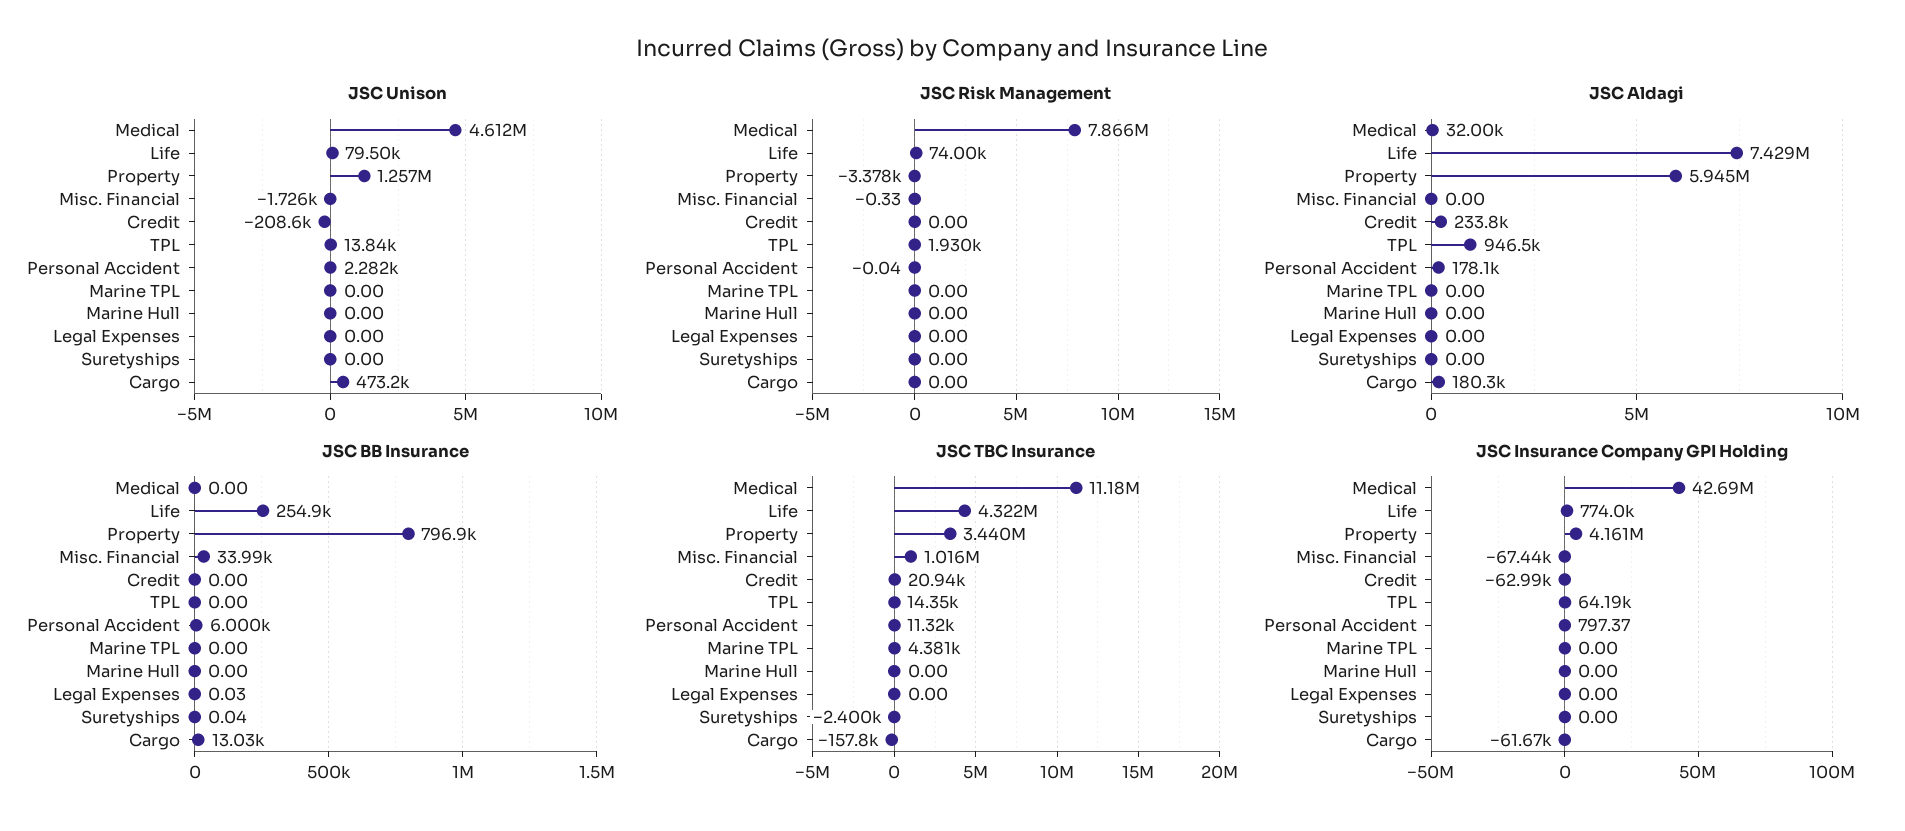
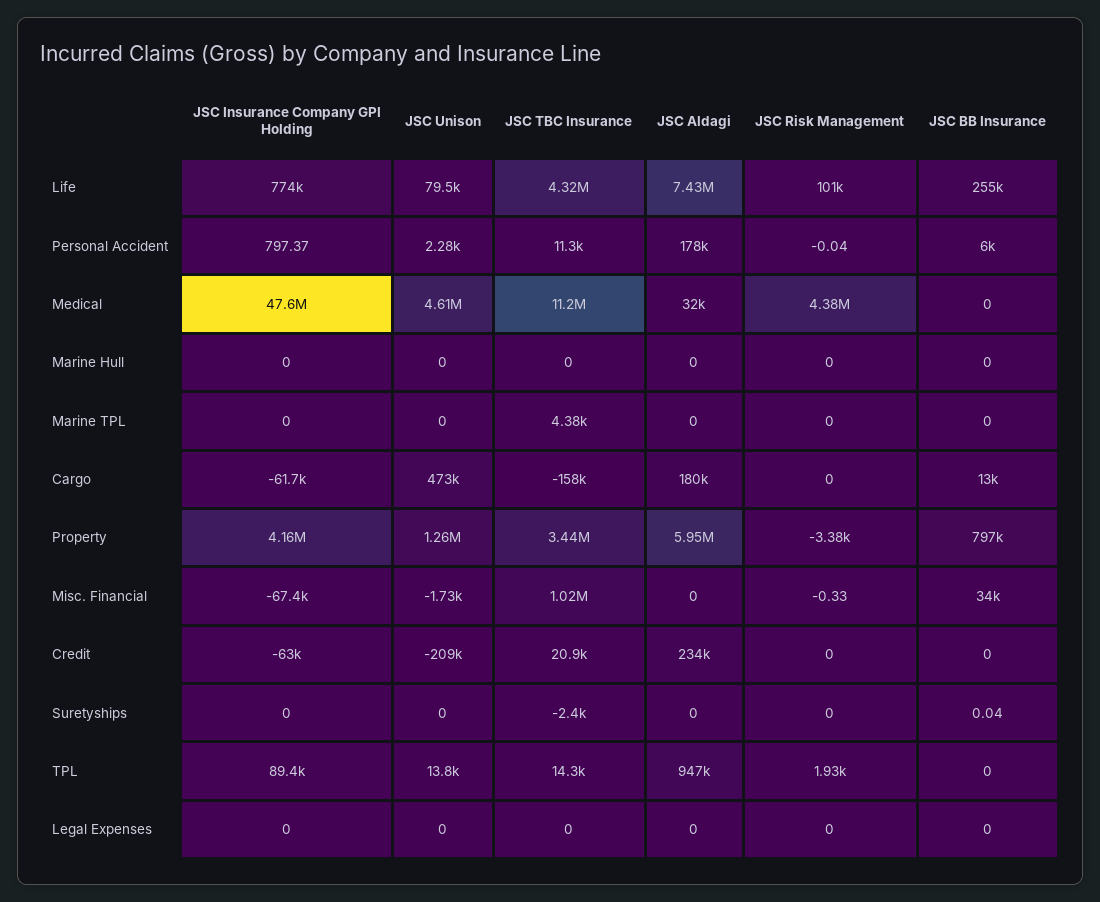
  {
    "JSC Unison": {
      "Medical": 4612000,
      "Life": 79500,
      "Property": 1257000,
      "Misc. Financial": -1726,
      "Credit": -208600,
      "TPL": 13840,
      "Personal Accident": 2282,
      "Marine TPL": 0,
      "Marine Hull": 0,
      "Legal Expenses": 0,
      "Suretyships": 0,
      "Cargo": 473200
    },
    "JSC Risk Management": {
-     "Medical": 7866000,
+     "Medical": 4380000,
-     "Life": 74000,
+     "Life": 101000,
      "Property": -3378,
      "Misc. Financial": -0.33,
      "Credit": 0,
      "TPL": 1930,
      "Personal Accident": -0.04,
      "Marine TPL": 0,
      "Marine Hull": 0,
      "Legal Expenses": 0,
      "Suretyships": 0,
      "Cargo": 0
    },
    "JSC Aldagi": {
      "Medical": 32000,
      "Life": 7429000,
      "Property": 5945000,
      "Misc. Financial": 0,
      "Credit": 233800,
      "TPL": 946500,
      "Personal Accident": 178100,
      "Marine TPL": 0,
      "Marine Hull": 0,
      "Legal Expenses": 0,
      "Suretyships": 0,
      "Cargo": 180300
    },
    "JSC BB Insurance": {
      "Medical": 0,
      "Life": 254900,
      "Property": 796900,
      "Misc. Financial": 33990,
      "Credit": 0,
      "TPL": 0,
      "Personal Accident": 6000,
      "Marine TPL": 0,
      "Marine Hull": 0,
-     "Legal Expenses": 0.03,
+     "Legal Expenses": 0,
      "Suretyships": 0.04,
      "Cargo": 13030
    },
    "JSC TBC Insurance": {
      "Medical": 11180000,
      "Life": 4322000,
      "Property": 3440000,
      "Misc. Financial": 1016000,
      "Credit": 20940,
      "TPL": 14350,
      "Personal Accident": 11320,
      "Marine TPL": 4381,
      "Marine Hull": 0,
      "Legal Expenses": 0,
      "Suretyships": -2400,
      "Cargo": -157800
    },
    "JSC Insurance Company GPI Holding": {
-     "Medical": 42690000,
+     "Medical": 47600000,
      "Life": 774000,
      "Property": 4161000,
      "Misc. Financial": -67440,
      "Credit": -62990,
-     "TPL": 64190,
+     "TPL": 89400,
      "Personal Accident": 797.37,
      "Marine TPL": 0,
      "Marine Hull": 0,
      "Legal Expenses": 0,
      "Suretyships": 0,
      "Cargo": -61670
    }
  }

